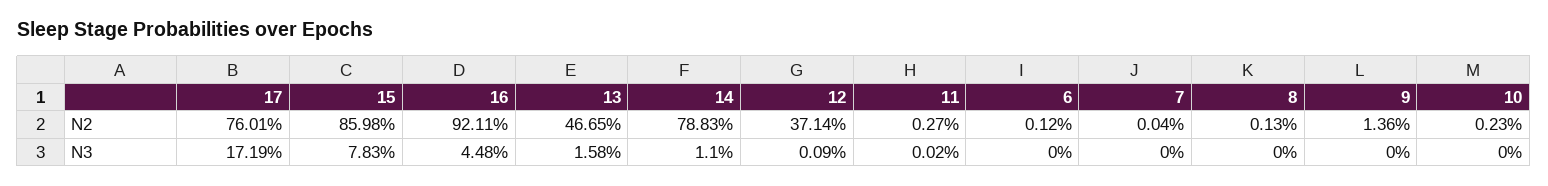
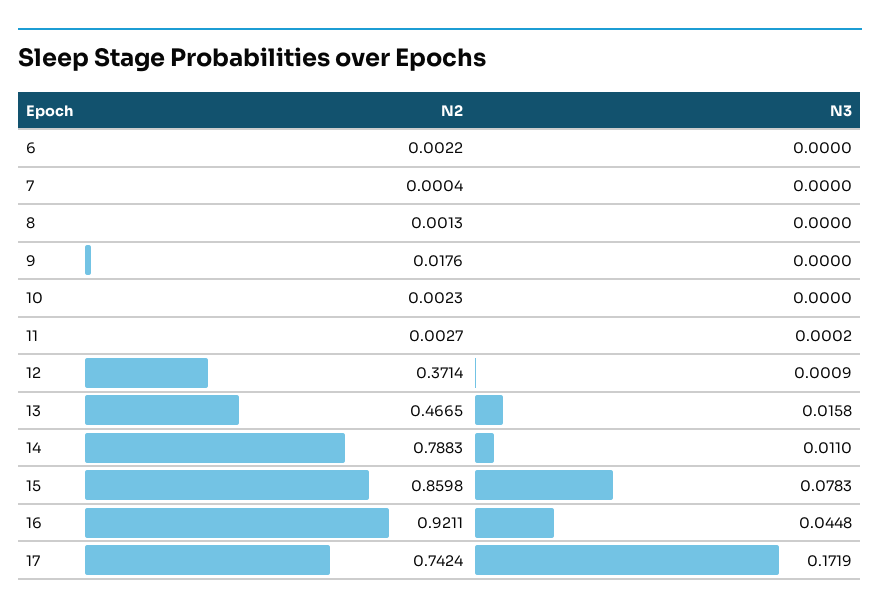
  {
    "17": {
-     "N2": 0.7601,
+     "N2": 0.7424,
      "N3": 0.1719
    },
    "15": {
      "N2": 0.8598,
      "N3": 0.0783
    },
    "16": {
      "N2": 0.9211,
      "N3": 0.0448
    },
    "13": {
      "N2": 0.4665,
      "N3": 0.0158
    },
    "14": {
      "N2": 0.7883,
      "N3": 0.011
    },
    "12": {
      "N2": 0.3714,
      "N3": 0.0009
    },
    "11": {
      "N2": 0.0027,
      "N3": 0.0002
    },
    "6": {
-     "N2": 0.0012,
+     "N2": 0.0022,
      "N3": 0
    },
    "7": {
      "N2": 0.0004,
      "N3": 0
    },
    "8": {
      "N2": 0.0013,
      "N3": 0
    },
    "9": {
-     "N2": 0.0136,
+     "N2": 0.0176,
      "N3": 0
    },
    "10": {
      "N2": 0.0023,
      "N3": 0
    }
  }

